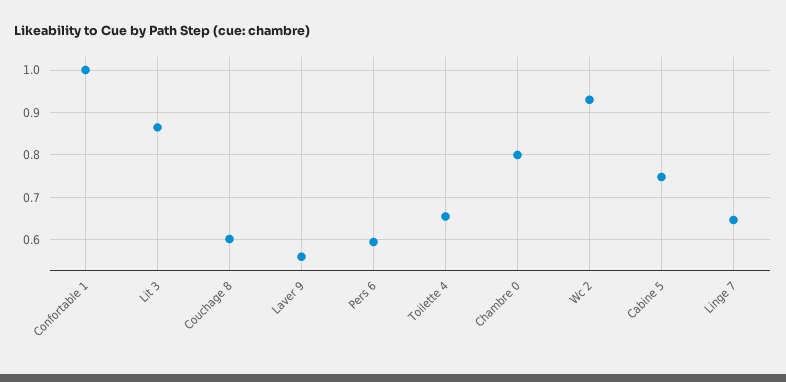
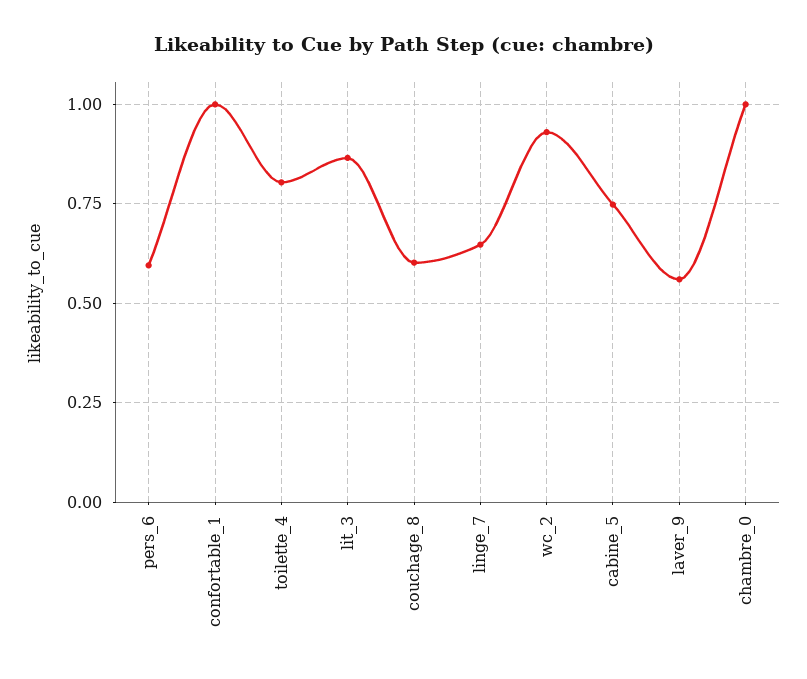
  {
    "Confortable 1": 1,
    "Lit 3": 0.86,
    "Couchage 8": 0.6,
    "Laver 9": 0.56,
    "Pers 6": 0.6,
-   "Toilette 4": 0.66,
+   "Toilette 4": 0.8,
-   "Chambre 0": 0.8,
+   "Chambre 0": 1,
    "Wc 2": 0.94,
    "Cabine 5": 0.74,
    "Linge 7": 0.64
  }

